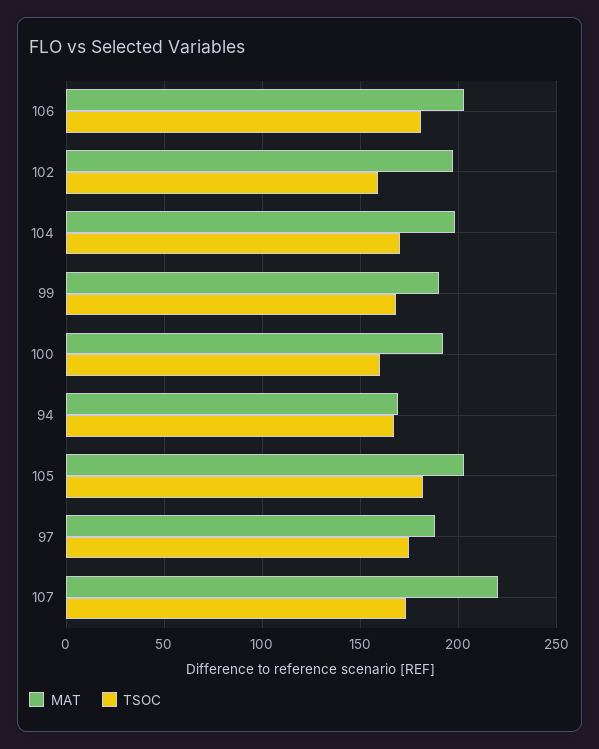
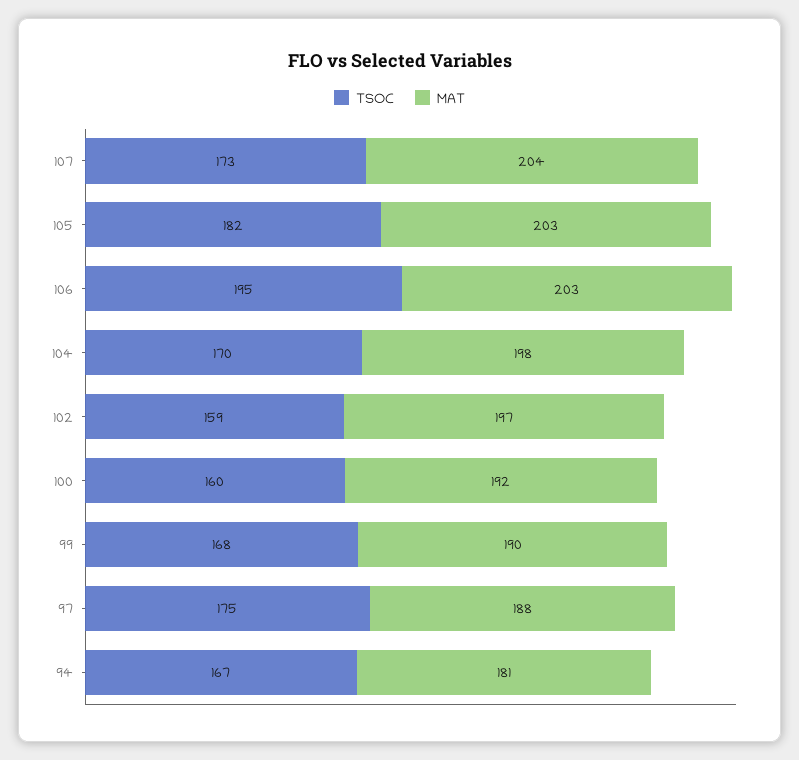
  {
    "MAT": {
      "106": 203,
      "102": 197,
      "104": 198,
      "99": 190,
      "100": 192,
-     "94": 170,
+     "94": 181,
      "105": 203,
      "97": 188,
-     "107": 220
+     "107": 204
    },
    "TSOC": {
-     "106": 180,
+     "106": 195,
      "102": 159,
      "104": 170,
      "99": 168,
      "100": 160,
      "94": 167,
      "105": 182,
      "97": 175,
      "107": 173
    }
  }

